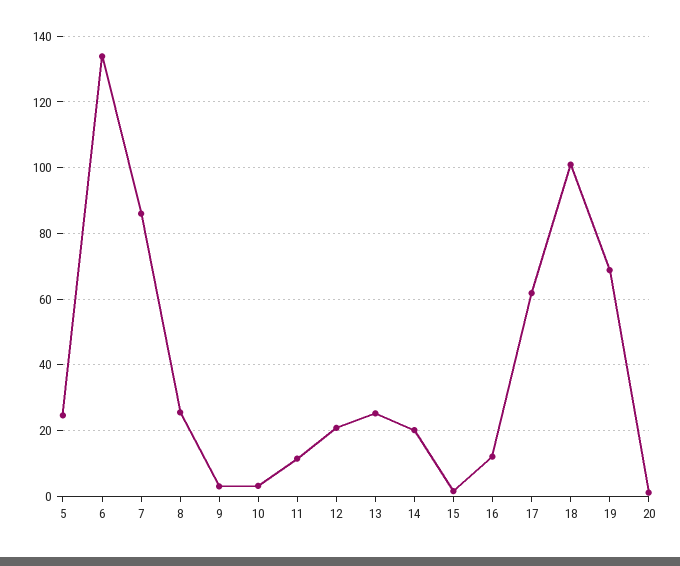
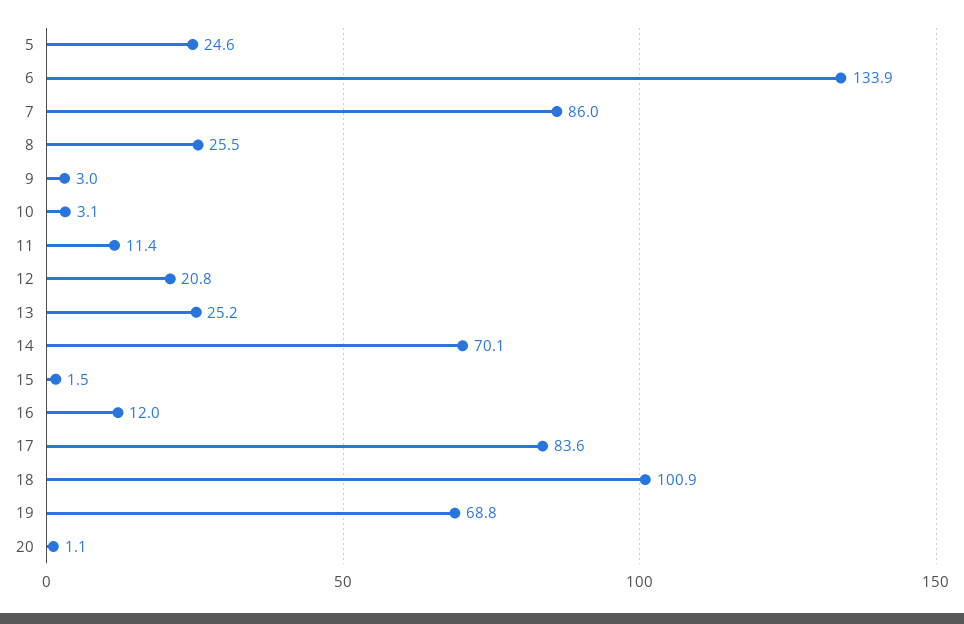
  {
    "5": 24.6,
    "6": 133.9,
    "7": 86,
    "8": 25.5,
    "9": 3,
    "10": 3.1,
    "11": 11.4,
    "12": 20.8,
    "13": 25.2,
-   "14": 20,
+   "14": 70.1,
    "15": 1.5,
    "16": 12,
-   "17": 62,
+   "17": 83.6,
    "18": 100.9,
    "19": 68.8,
    "20": 1.1
  }

